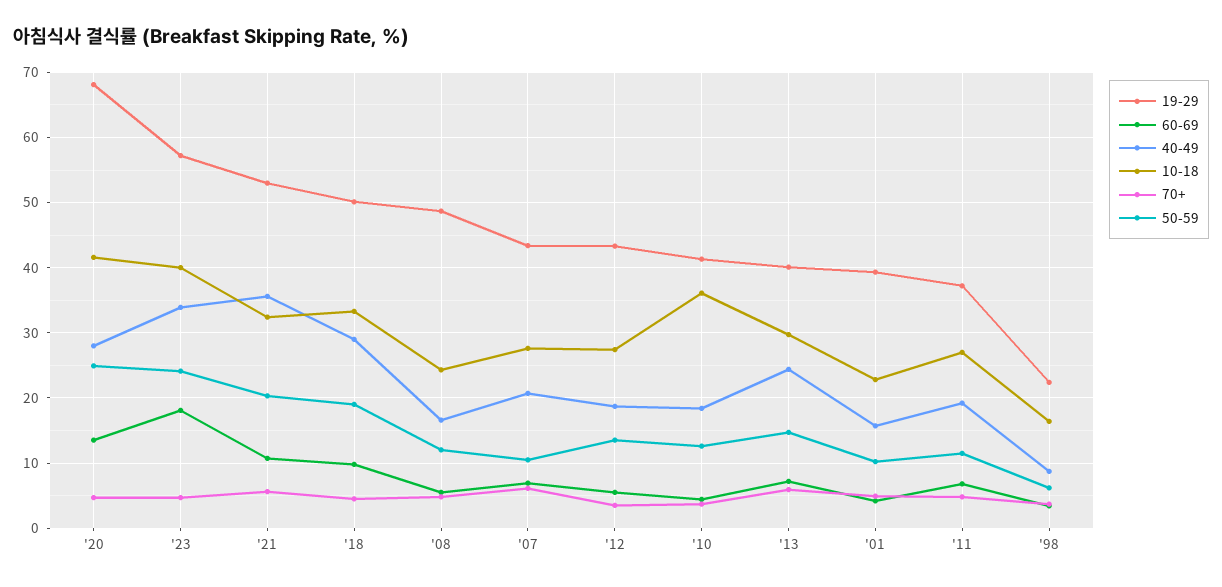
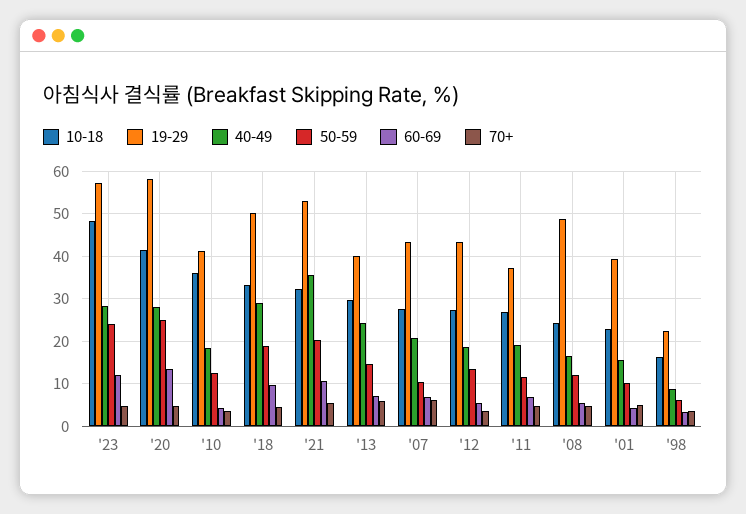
  {
    "19-29": {
-     "'20": 68,
+     "'20": 58,
      "'23": 57,
      "'21": 53,
      "'18": 50,
      "'08": 49,
      "'07": 43,
      "'12": 43,
      "'10": 41,
      "'13": 40,
      "'01": 39,
      "'11": 37,
      "'98": 22
    },
    "60-69": {
      "'20": 14,
-     "'23": 18,
+     "'23": 12,
      "'21": 11,
      "'18": 10,
      "'08": 6,
      "'07": 7,
      "'12": 6,
      "'10": 4,
      "'13": 7,
      "'01": 4,
      "'11": 7,
      "'98": 3
    },
    "40-49": {
      "'20": 28,
-     "'23": 34,
+     "'23": 28,
      "'21": 36,
      "'18": 29,
      "'08": 17,
      "'07": 21,
      "'12": 19,
      "'10": 18,
      "'13": 24,
      "'01": 16,
      "'11": 19,
      "'98": 9
    },
    "10-18": {
      "'20": 42,
-     "'23": 40,
+     "'23": 48,
      "'21": 32,
      "'18": 33,
      "'08": 24,
      "'07": 28,
      "'12": 27,
      "'10": 36,
      "'13": 30,
      "'01": 23,
      "'11": 27,
      "'98": 16
    },
    "70+": {
      "'20": 5,
      "'23": 5,
      "'21": 6,
      "'18": 5,
      "'08": 5,
      "'07": 6,
      "'12": 4,
      "'10": 4,
      "'13": 6,
      "'01": 5,
      "'11": 5,
      "'98": 4
    },
    "50-59": {
      "'20": 25,
      "'23": 24,
      "'21": 20,
      "'18": 19,
      "'08": 12,
      "'07": 11,
      "'12": 14,
      "'10": 13,
      "'13": 15,
      "'01": 10,
      "'11": 12,
      "'98": 6
    }
  }

